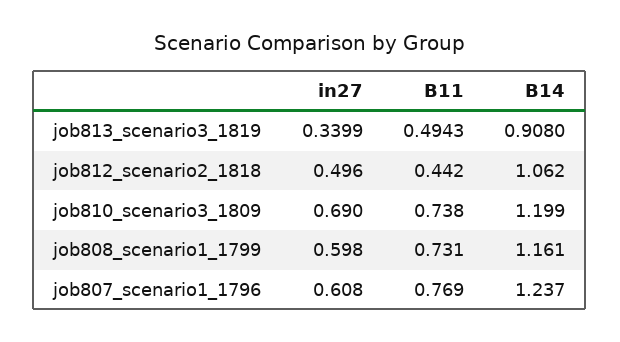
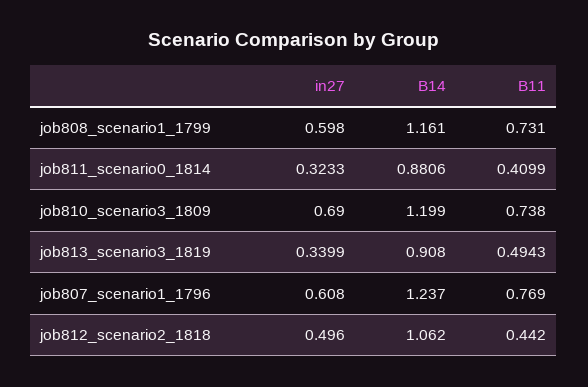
  {
    "in27": {
      "job813_scenario3_1819": 0.3399,
      "job812_scenario2_1818": 0.496,
      "job810_scenario3_1809": 0.69,
      "job808_scenario1_1799": 0.598,
-     "job807_scenario1_1796": 0.608
+     "job807_scenario1_1796": 0.608,
+     "job811_scenario0_1814": 0.3233
    },
    "B11": {
      "job813_scenario3_1819": 0.4943,
      "job812_scenario2_1818": 0.442,
      "job810_scenario3_1809": 0.738,
      "job808_scenario1_1799": 0.731,
-     "job807_scenario1_1796": 0.769
+     "job807_scenario1_1796": 0.769,
+     "job811_scenario0_1814": 0.4099
    },
    "B14": {
      "job813_scenario3_1819": 0.908,
      "job812_scenario2_1818": 1.062,
      "job810_scenario3_1809": 1.199,
      "job808_scenario1_1799": 1.161,
-     "job807_scenario1_1796": 1.237
+     "job807_scenario1_1796": 1.237,
+     "job811_scenario0_1814": 0.8806
    }
  }

